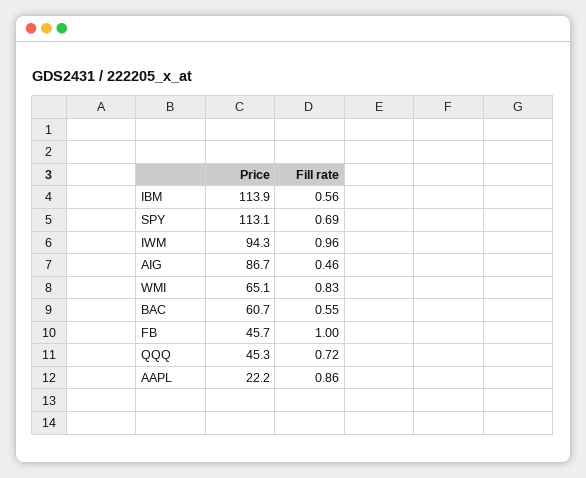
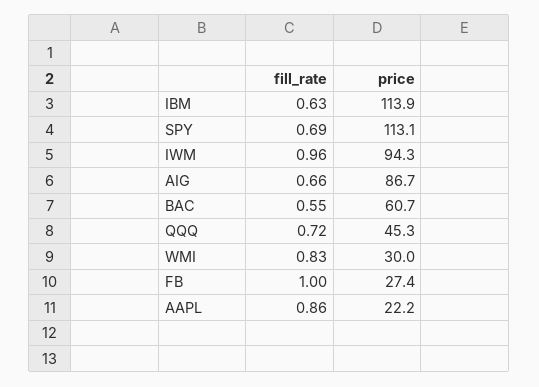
  {
    "Price": {
      "IBM": 113.9,
      "SPY": 113.1,
      "IWM": 94.3,
      "AIG": 86.7,
-     "WMI": 65.1,
+     "WMI": 30,
      "BAC": 60.7,
-     "FB": 45.7,
+     "FB": 27.4,
      "QQQ": 45.3,
      "AAPL": 22.2
    },
    "Fill rate": {
-     "IBM": 0.56,
+     "IBM": 0.63,
      "SPY": 0.69,
      "IWM": 0.96,
-     "AIG": 0.46,
+     "AIG": 0.66,
      "WMI": 0.83,
      "BAC": 0.55,
      "FB": 1,
      "QQQ": 0.72,
      "AAPL": 0.86
    }
  }

